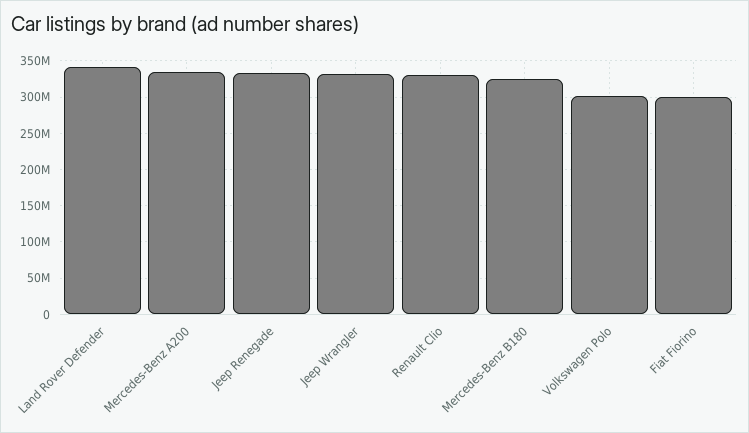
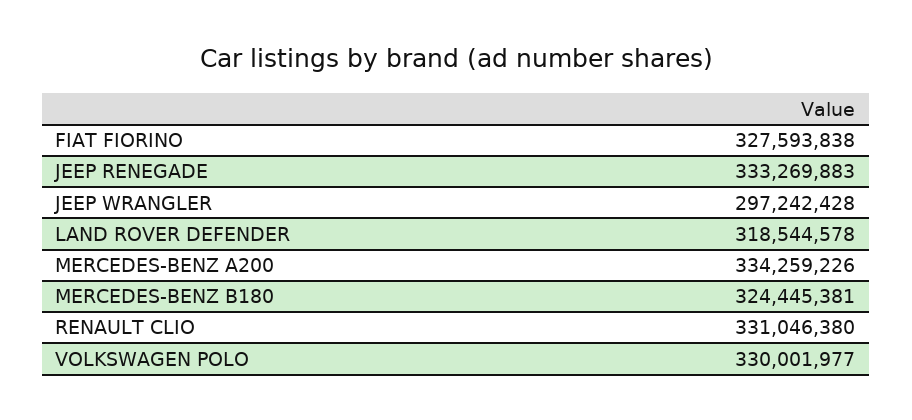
  {
-   "Land Rover Defender": 340000000,
+   "Land Rover Defender": 318544578,
    "Mercedes-Benz A200": 334259226,
    "Jeep Renegade": 333269883,
-   "Jeep Wrangler": 330000000,
+   "Jeep Wrangler": 297242428,
    "Renault Clio": 331046380,
    "Mercedes-Benz B180": 324445381,
-   "Volkswagen Polo": 300000000,
+   "Volkswagen Polo": 330001977,
-   "Fiat Fiorino": 300000000
+   "Fiat Fiorino": 327593838
  }

